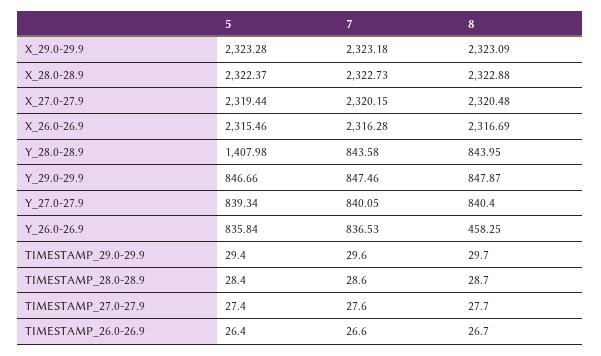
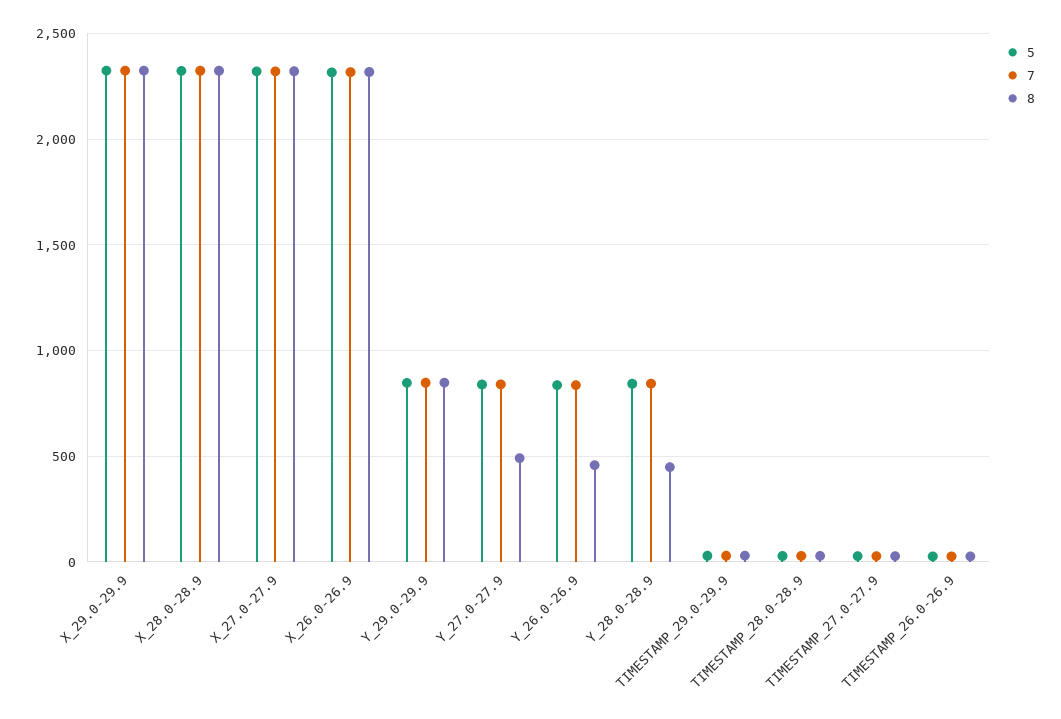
  {
    "5": {
      "X_29.0-29.9": 2323.28,
      "X_28.0-28.9": 2322.37,
      "X_27.0-27.9": 2319.44,
      "X_26.0-26.9": 2315.46,
-     "Y_28.0-28.9": 1407.98,
+     "Y_28.0-28.9": 850,
      "Y_29.0-29.9": 846.66,
      "Y_27.0-27.9": 839.34,
      "Y_26.0-26.9": 835.84,
      "TIMESTAMP_29.0-29.9": 29.4,
      "TIMESTAMP_28.0-28.9": 28.4,
      "TIMESTAMP_27.0-27.9": 27.4,
      "TIMESTAMP_26.0-26.9": 26.4
    },
    "7": {
      "X_29.0-29.9": 2323.18,
      "X_28.0-28.9": 2322.73,
      "X_27.0-27.9": 2320.15,
      "X_26.0-26.9": 2316.28,
      "Y_28.0-28.9": 843.58,
      "Y_29.0-29.9": 847.46,
      "Y_27.0-27.9": 840.05,
      "Y_26.0-26.9": 836.53,
      "TIMESTAMP_29.0-29.9": 29.6,
      "TIMESTAMP_28.0-28.9": 28.6,
      "TIMESTAMP_27.0-27.9": 27.6,
      "TIMESTAMP_26.0-26.9": 26.6
    },
    "8": {
      "X_29.0-29.9": 2323.09,
      "X_28.0-28.9": 2322.88,
      "X_27.0-27.9": 2320.48,
      "X_26.0-26.9": 2316.69,
-     "Y_28.0-28.9": 843.95,
+     "Y_28.0-28.9": 450,
      "Y_29.0-29.9": 847.87,
-     "Y_27.0-27.9": 840.4,
+     "Y_27.0-27.9": 500,
      "Y_26.0-26.9": 458.25,
      "TIMESTAMP_29.0-29.9": 29.7,
      "TIMESTAMP_28.0-28.9": 28.7,
      "TIMESTAMP_27.0-27.9": 27.7,
      "TIMESTAMP_26.0-26.9": 26.7
    }
  }

